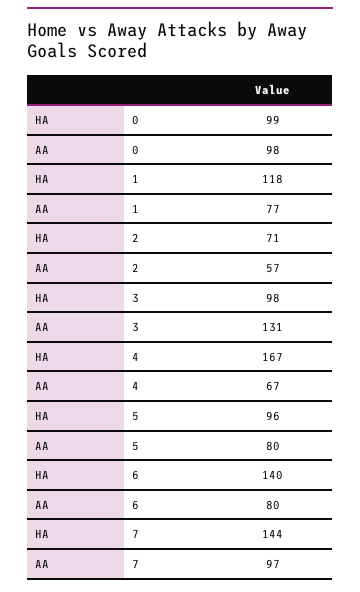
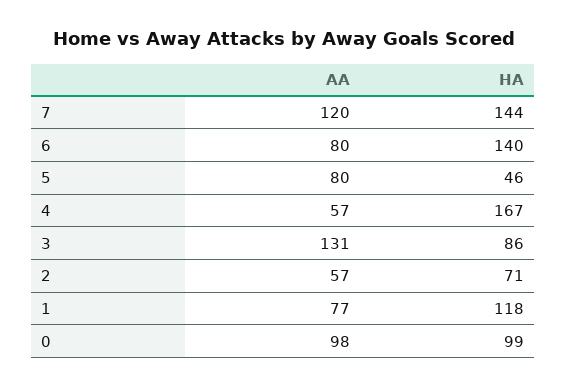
  {
    "HA": {
      "0": 99,
      "1": 118,
      "2": 71,
-     "3": 98,
+     "3": 86,
      "4": 167,
-     "5": 96,
+     "5": 46,
      "6": 140,
      "7": 144
    },
    "AA": {
      "0": 98,
      "1": 77,
      "2": 57,
      "3": 131,
-     "4": 67,
+     "4": 57,
      "5": 80,
      "6": 80,
-     "7": 97
+     "7": 120
    }
  }

